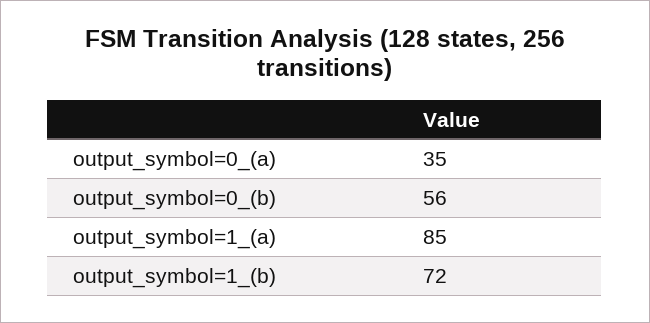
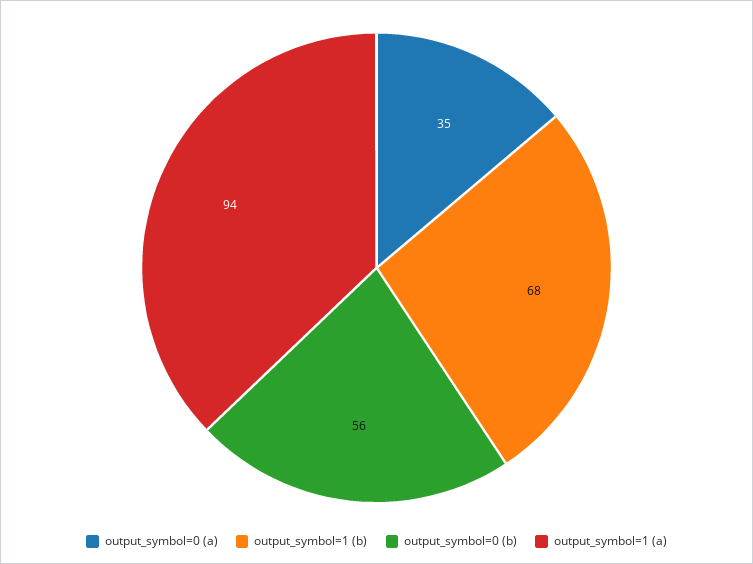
  {
    "output_symbol=0_(a)": 35,
    "output_symbol=0_(b)": 56,
-   "output_symbol=1_(a)": 85,
+   "output_symbol=1_(a)": 94,
-   "output_symbol=1_(b)": 72
+   "output_symbol=1_(b)": 68
  }

